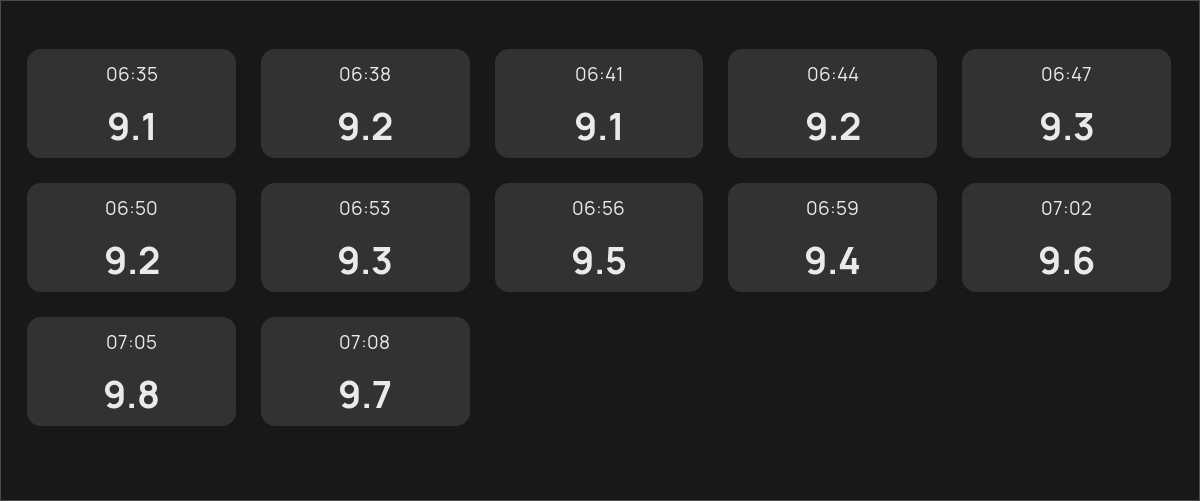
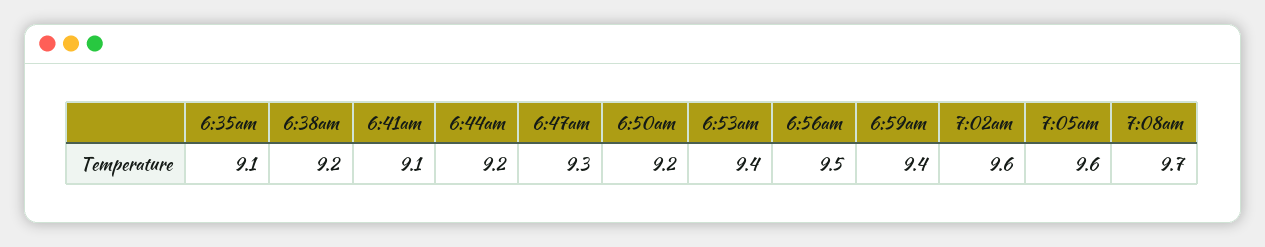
  {
    "06:35": 9.1,
    "06:38": 9.2,
    "06:41": 9.1,
    "06:44": 9.2,
    "06:47": 9.3,
    "06:50": 9.2,
-   "06:53": 9.3,
+   "06:53": 9.4,
    "06:56": 9.5,
    "06:59": 9.4,
    "07:02": 9.6,
-   "07:05": 9.8,
+   "07:05": 9.6,
    "07:08": 9.7
  }

